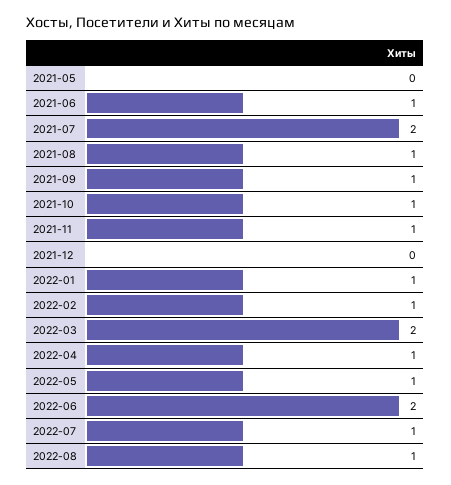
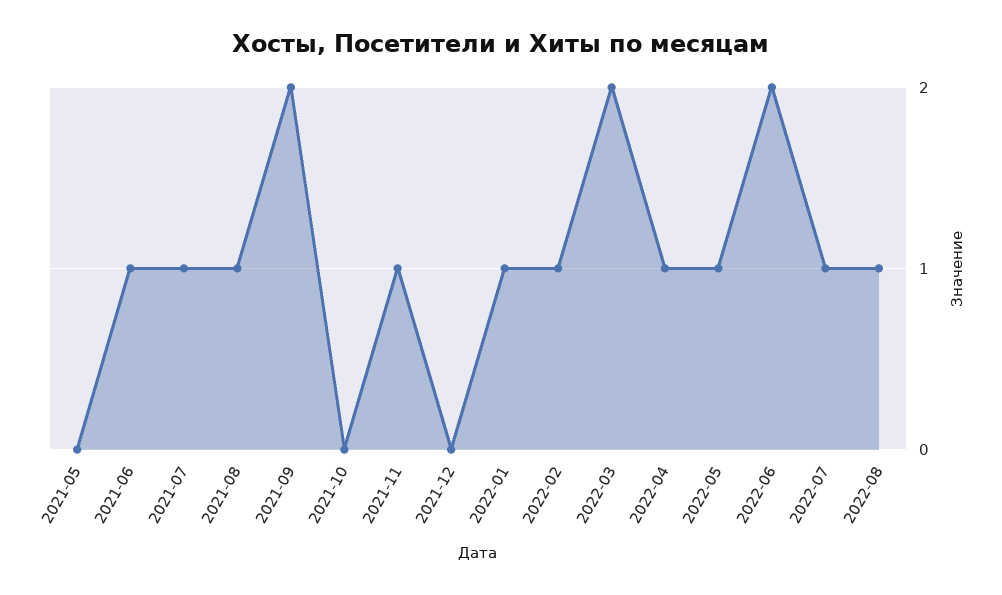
  {
    "2021-05": 0,
    "2021-06": 1,
-   "2021-07": 2,
+   "2021-07": 1,
    "2021-08": 1,
-   "2021-09": 1,
+   "2021-09": 2,
-   "2021-10": 1,
+   "2021-10": 0,
    "2021-11": 1,
    "2021-12": 0,
    "2022-01": 1,
    "2022-02": 1,
    "2022-03": 2,
    "2022-04": 1,
    "2022-05": 1,
    "2022-06": 2,
    "2022-07": 1,
    "2022-08": 1
  }

